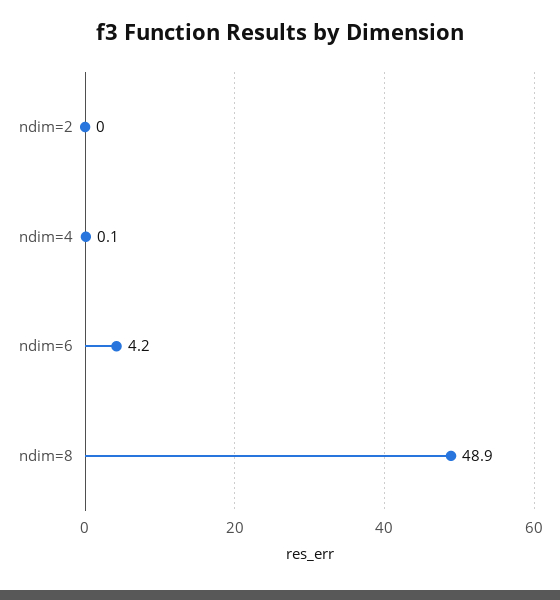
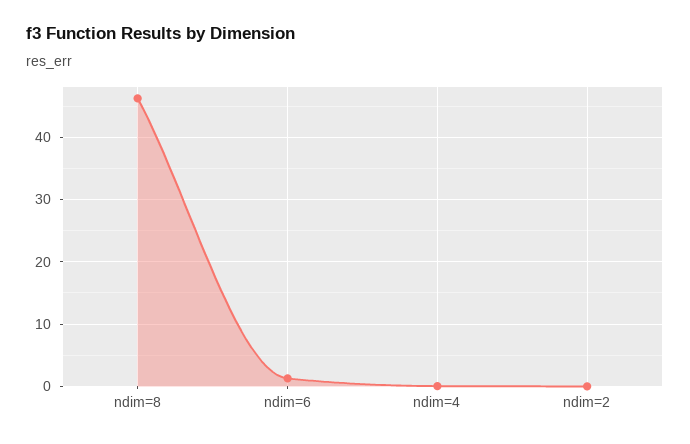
  {
    "ndim=2": 0,
    "ndim=4": 0.1,
-   "ndim=6": 4.2,
+   "ndim=6": 1,
-   "ndim=8": 48.9
+   "ndim=8": 46
  }

